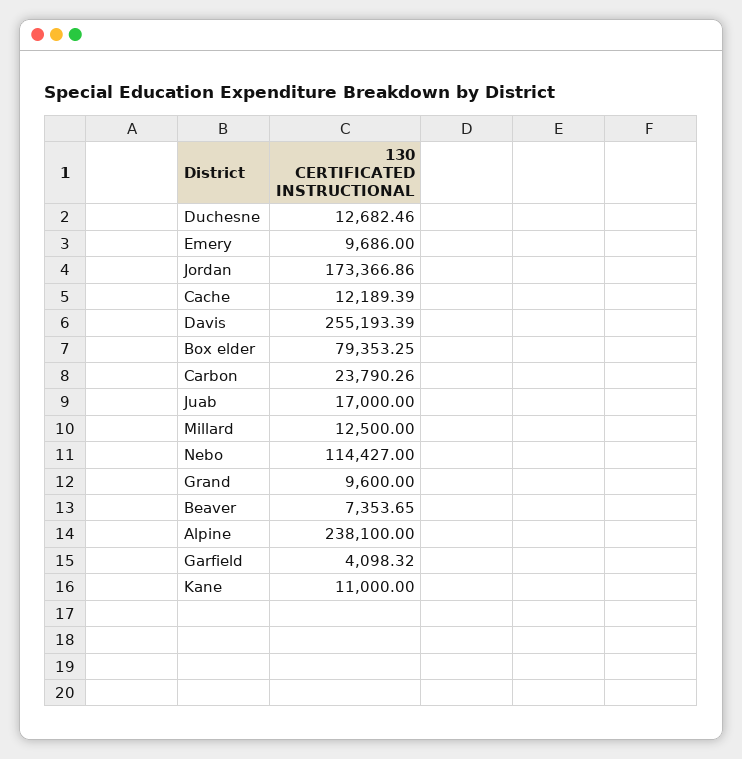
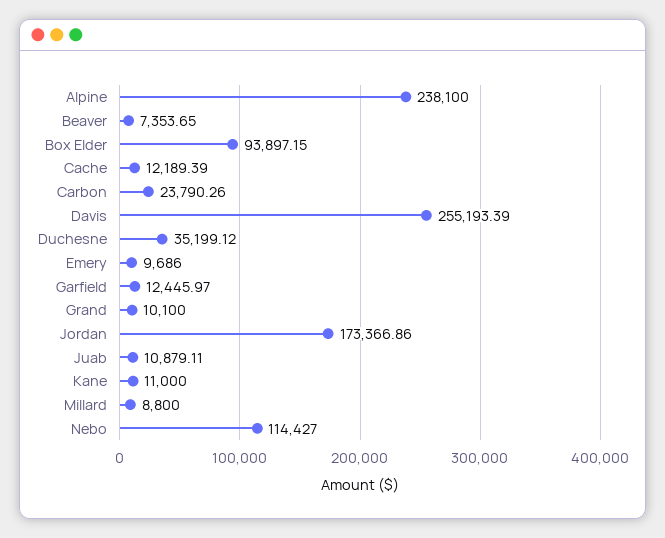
  {
-   "Duchesne": 12682.46,
+   "Duchesne": 35199.12,
    "Emery": 9686,
    "Jordan": 173366.86,
    "Cache": 12189.39,
    "Davis": 255193.39,
-   "Box elder": 79353.25,
+   "Box elder": 93897.15,
    "Carbon": 23790.26,
-   "Juab": 17000,
+   "Juab": 10879.11,
-   "Millard": 12500,
+   "Millard": 8800,
    "Nebo": 114427,
-   "Grand": 9600,
+   "Grand": 10100,
    "Beaver": 7353.65,
    "Alpine": 238100,
-   "Garfield": 4098.32,
+   "Garfield": 12445.97,
    "Kane": 11000
  }

